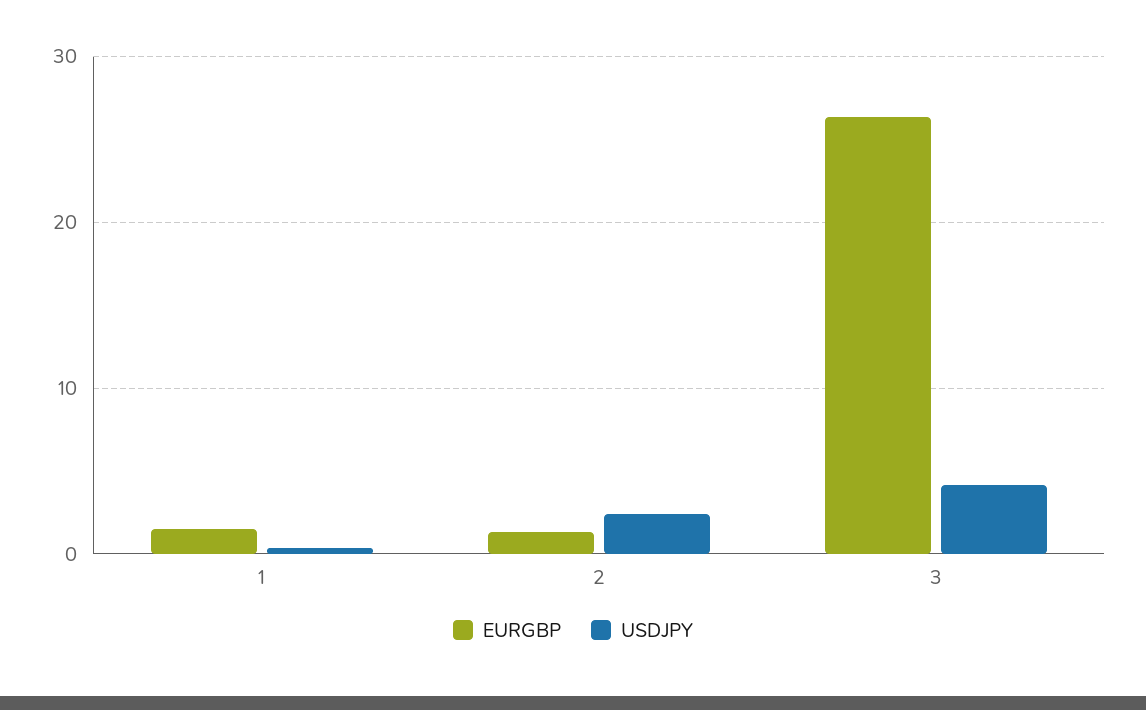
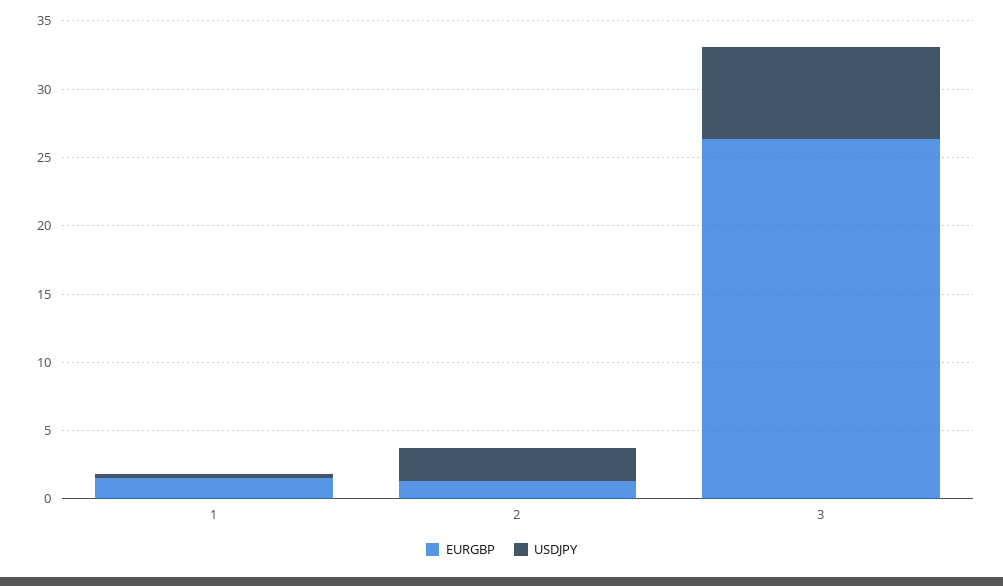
  {
    "EURGBP": {
      "1": 2,
      "2": 1,
      "3": 26
    },
    "USDJPY": {
      "1": 0,
      "2": 2,
-     "3": 4
+     "3": 7
    }
  }

